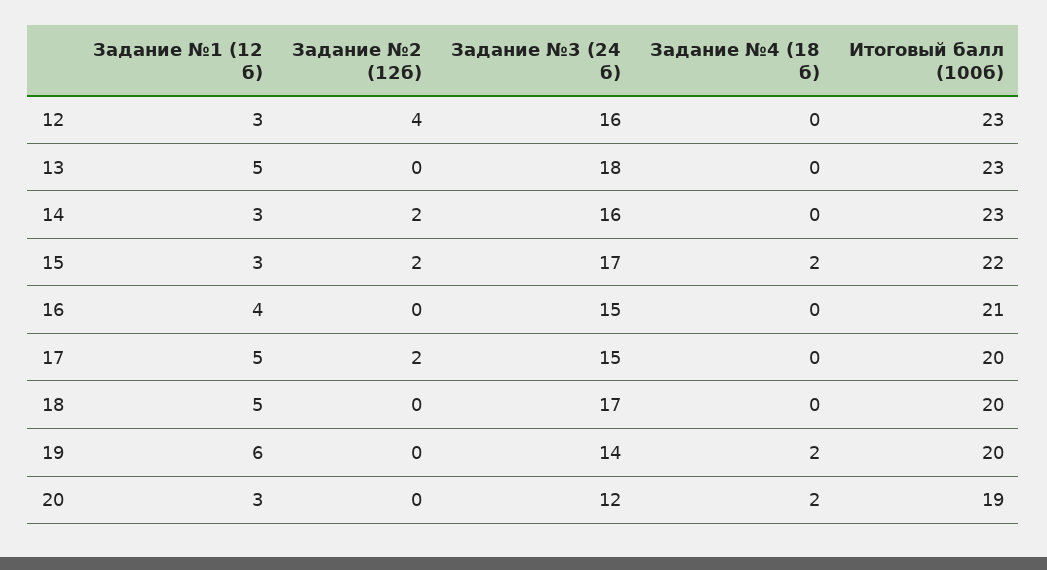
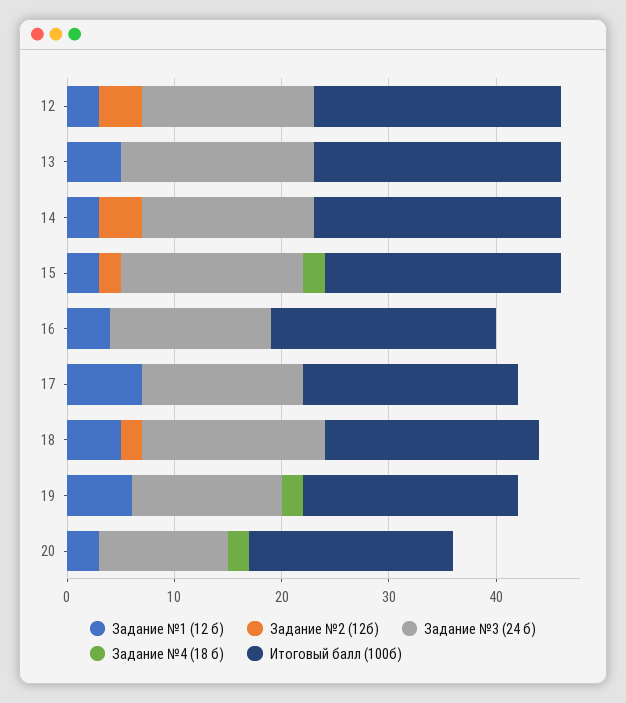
  {
    "Задание №1 (12 б)": {
      "12": 3,
      "13": 5,
      "14": 3,
      "15": 3,
      "16": 4,
-     "17": 5,
+     "17": 7,
      "18": 5,
      "19": 6,
      "20": 3
    },
    "Задание №2 (12б)": {
      "12": 4,
      "13": 0,
-     "14": 2,
+     "14": 4,
      "15": 2,
      "16": 0,
-     "17": 2,
+     "17": 0,
-     "18": 0,
+     "18": 2,
      "19": 0,
      "20": 0
    },
    "Задание №3 (24 б)": {
      "12": 16,
      "13": 18,
      "14": 16,
      "15": 17,
      "16": 15,
      "17": 15,
      "18": 17,
      "19": 14,
      "20": 12
    },
    "Задание №4 (18 б)": {
      "12": 0,
      "13": 0,
      "14": 0,
      "15": 2,
      "16": 0,
      "17": 0,
      "18": 0,
      "19": 2,
      "20": 2
    },
    "Итоговый балл (100б)": {
      "12": 23,
      "13": 23,
      "14": 23,
      "15": 22,
      "16": 21,
      "17": 20,
      "18": 20,
      "19": 20,
      "20": 19
    }
  }

